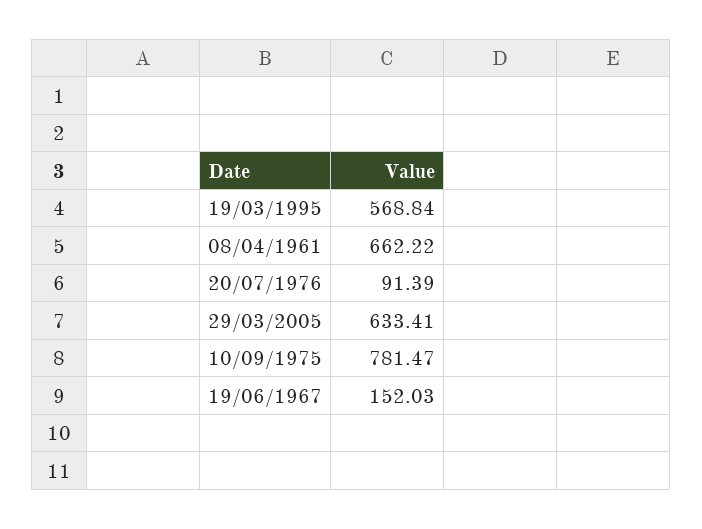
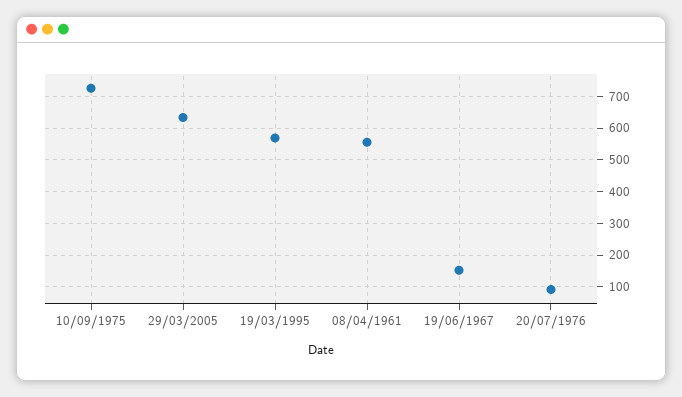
  {
    "19/03/1995": 568.84,
-   "08/04/1961": 662.22,
+   "08/04/1961": 560,
    "20/07/1976": 91.39,
    "29/03/2005": 633.41,
-   "10/09/1975": 781.47,
+   "10/09/1975": 720,
    "19/06/1967": 152.03
  }

